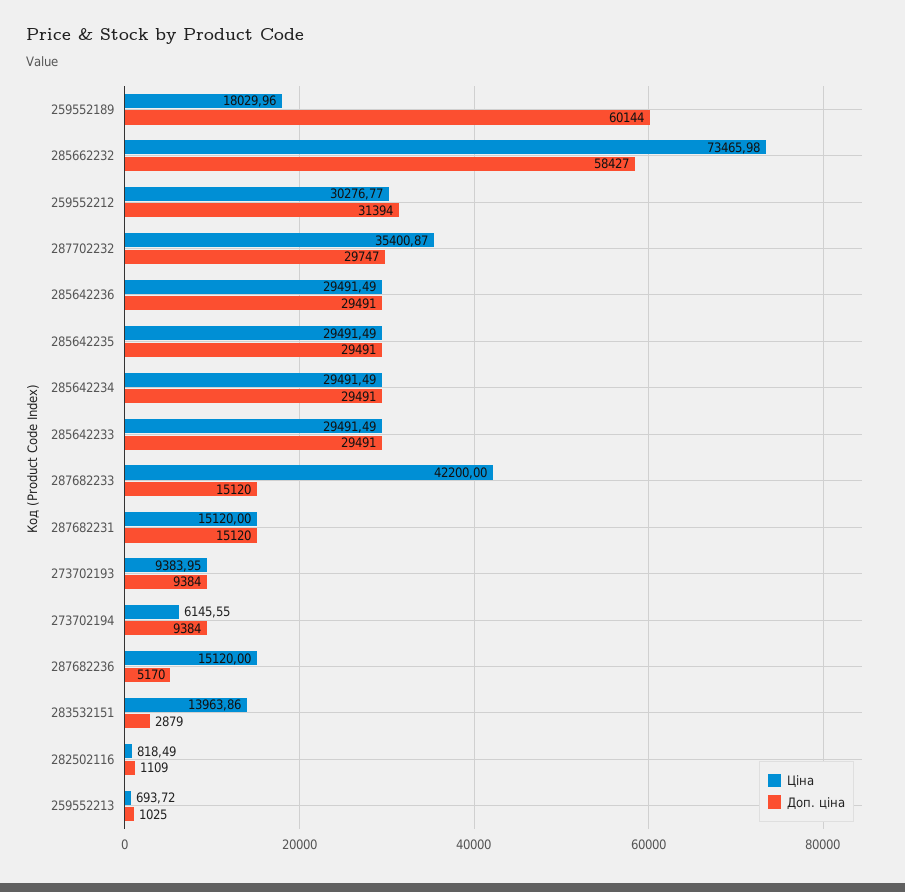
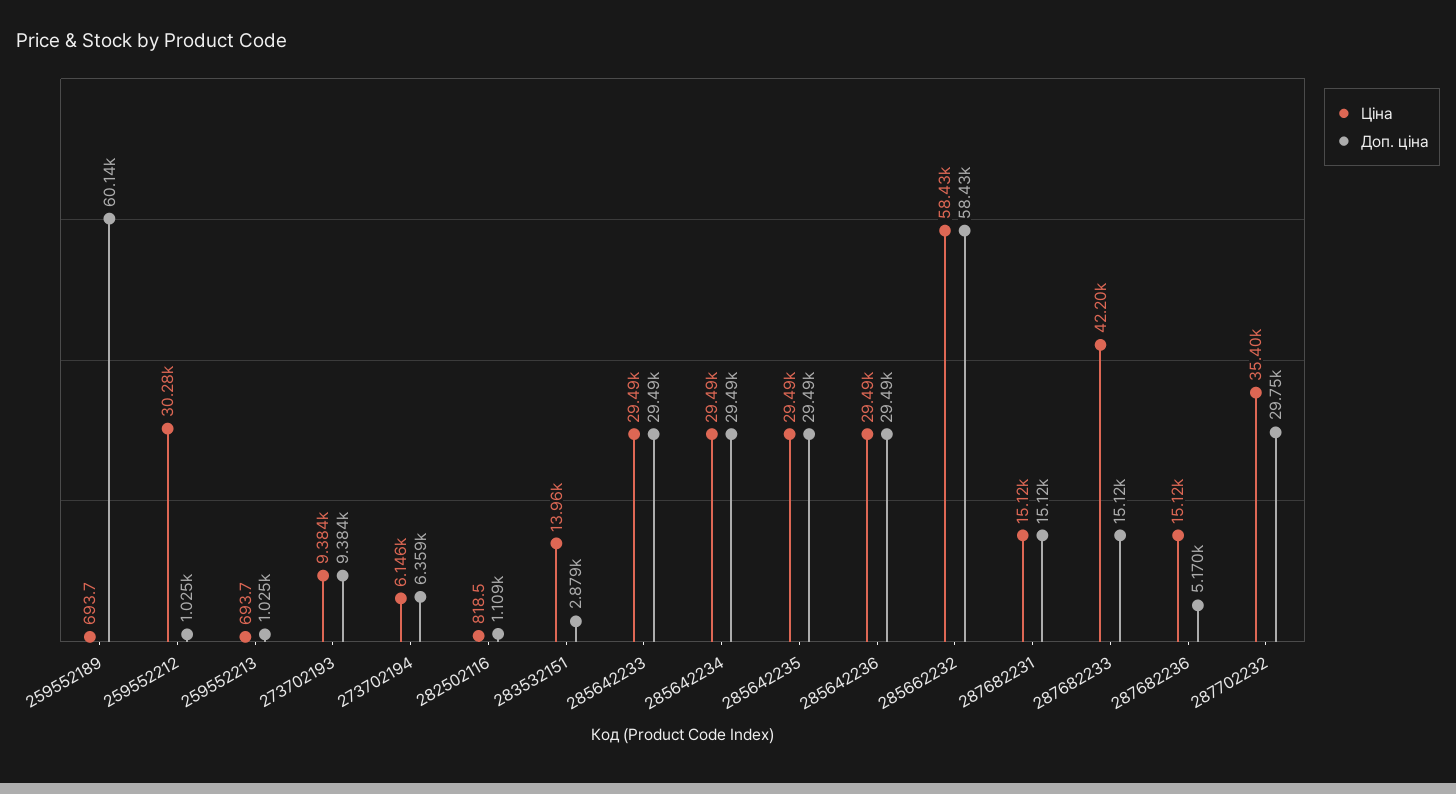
  {
    "Ціна": {
-     "259552189": 18029.96,
+     "259552189": 693.7,
-     "285662232": 73465.98,
+     "285662232": 58430,
      "259552212": 30276.77,
      "287702232": 35400.87,
      "285642236": 29491.49,
      "285642235": 29491.49,
      "285642234": 29491.49,
      "285642233": 29491.49,
      "287682233": 42200,
      "287682231": 15120,
      "273702193": 9383.95,
      "273702194": 6145.55,
      "287682236": 15120,
      "283532151": 13963.86,
      "282502116": 818.49,
      "259552213": 693.72
    },
    "Доп. ціна": {
      "259552189": 60144,
      "285662232": 58427,
-     "259552212": 31394,
+     "259552212": 1025,
      "287702232": 29747,
      "285642236": 29491,
      "285642235": 29491,
      "285642234": 29491,
      "285642233": 29491,
      "287682233": 15120,
      "287682231": 15120,
      "273702193": 9384,
-     "273702194": 9384,
+     "273702194": 6359,
      "287682236": 5170,
      "283532151": 2879,
      "282502116": 1109,
      "259552213": 1025
    }
  }

